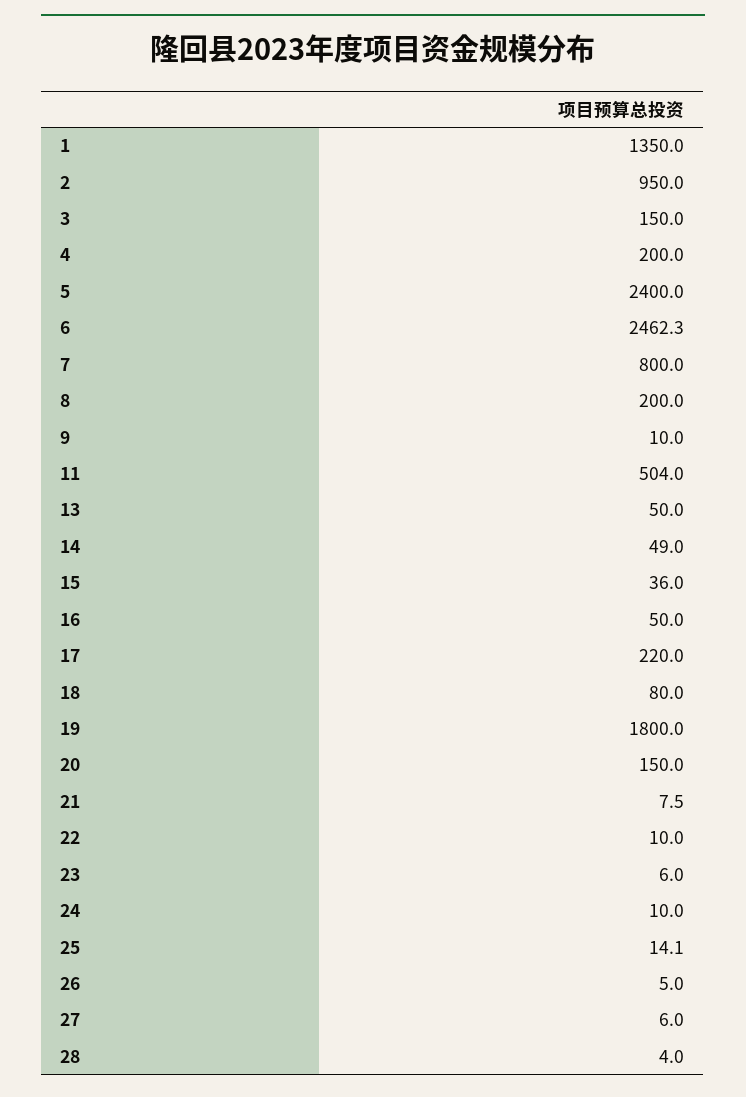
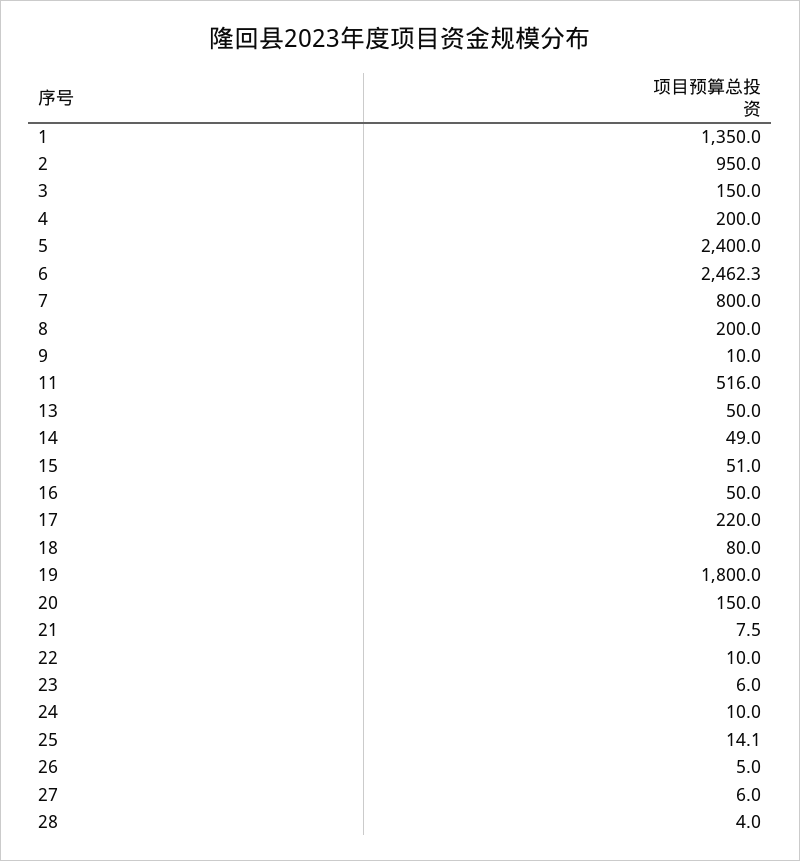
  {
    "1": 1350,
    "2": 950,
    "3": 150,
    "4": 200,
    "5": 2400,
    "6": 2462.3,
    "7": 800,
    "8": 200,
    "9": 10,
-   "11": 504,
+   "11": 516,
    "13": 50,
    "14": 49,
-   "15": 36,
+   "15": 51,
    "16": 50,
    "17": 220,
    "18": 80,
    "19": 1800,
    "20": 150,
    "21": 7.5,
    "22": 10,
    "23": 6,
    "24": 10,
    "25": 14.1,
    "26": 5,
    "27": 6,
    "28": 4
  }

